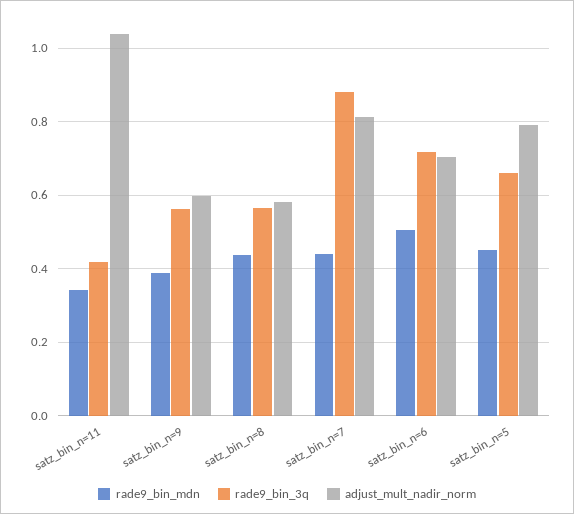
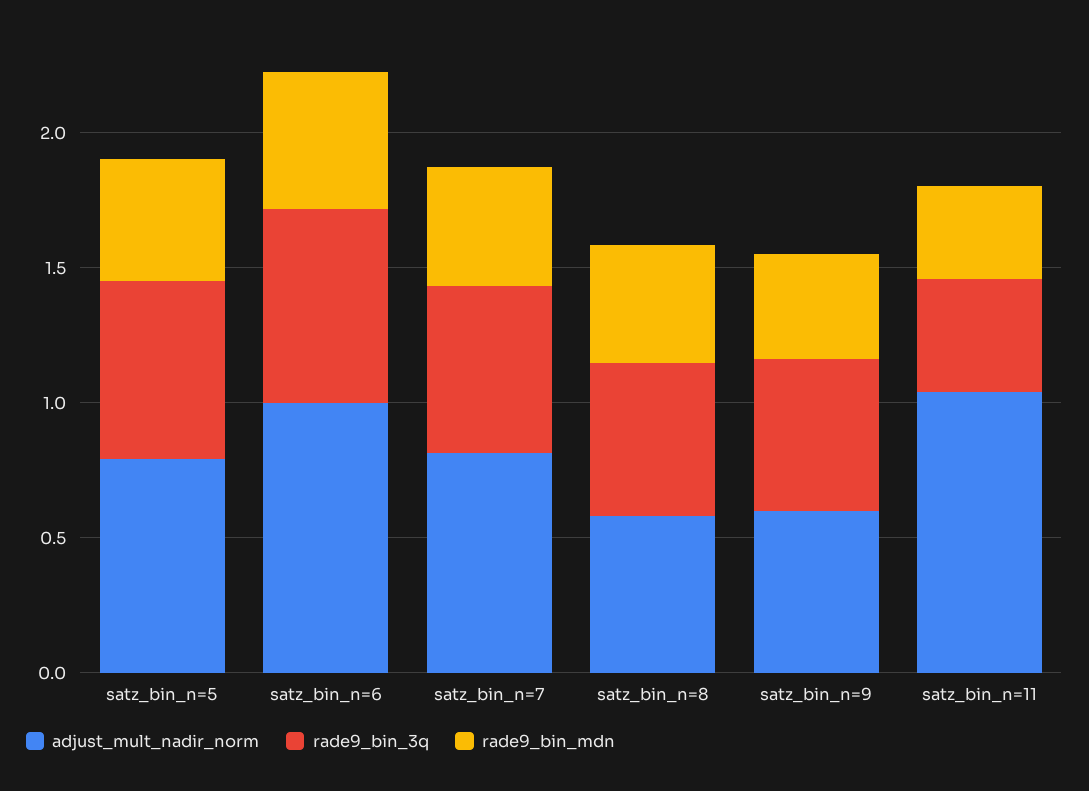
  {
    "rade9_bin_mdn": {
      "satz_bin_n=11": 0.34,
      "satz_bin_n=9": 0.38,
      "satz_bin_n=8": 0.44,
      "satz_bin_n=7": 0.44,
      "satz_bin_n=6": 0.5,
      "satz_bin_n=5": 0.46
    },
    "rade9_bin_3q": {
      "satz_bin_n=11": 0.42,
      "satz_bin_n=9": 0.56,
      "satz_bin_n=8": 0.56,
-     "satz_bin_n=7": 0.88,
+     "satz_bin_n=7": 0.6,
      "satz_bin_n=6": 0.72,
      "satz_bin_n=5": 0.66
    },
    "adjust_mult_nadir_norm": {
      "satz_bin_n=11": 1.04,
      "satz_bin_n=9": 0.6,
      "satz_bin_n=8": 0.58,
      "satz_bin_n=7": 0.82,
-     "satz_bin_n=6": 0.7,
+     "satz_bin_n=6": 1,
      "satz_bin_n=5": 0.8
    }
  }

